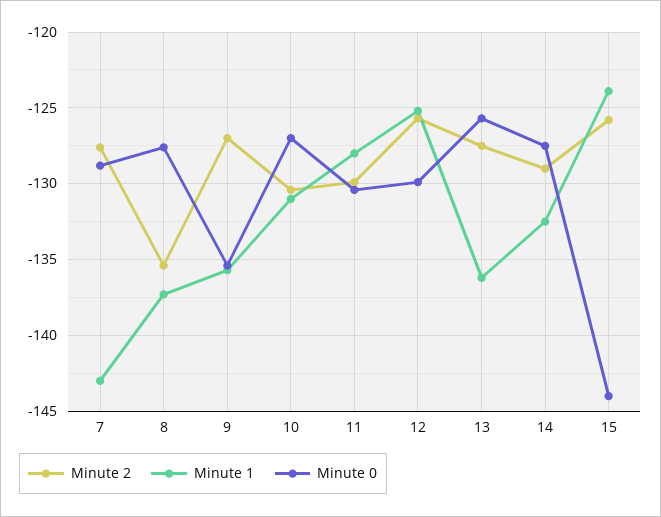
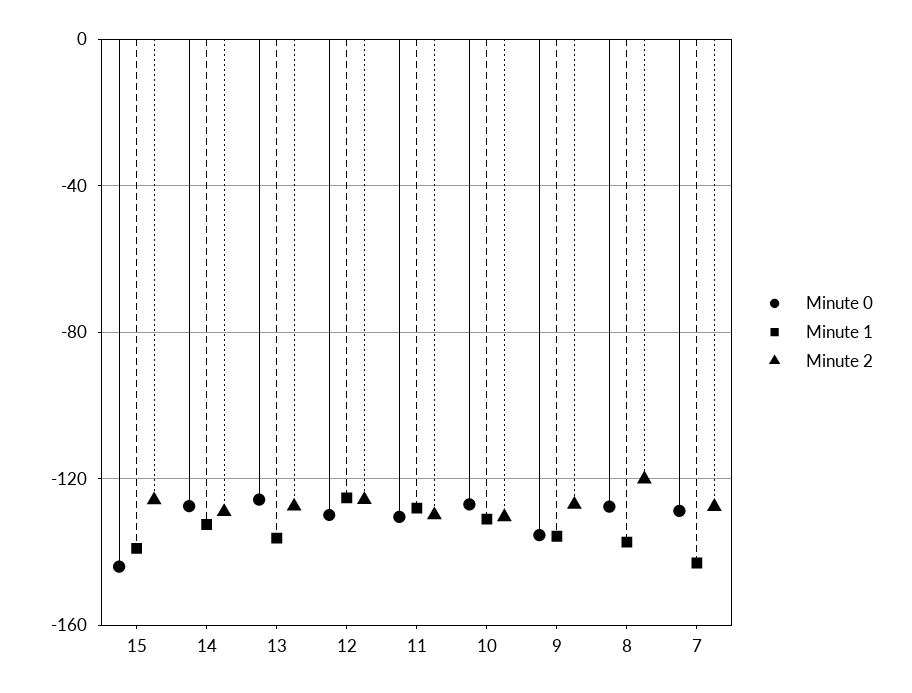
  {
    "Minute 2": {
      "7": -127.5,
-     "8": -135.5,
+     "8": -120,
      "9": -127,
      "10": -130.5,
      "11": -130,
      "12": -125.5,
      "13": -127.5,
      "14": -129,
      "15": -126
    },
    "Minute 1": {
      "7": -143,
      "8": -137.5,
      "9": -135.5,
      "10": -131,
      "11": -128,
      "12": -125,
      "13": -136,
      "14": -132.5,
-     "15": -124
+     "15": -140
    },
    "Minute 0": {
      "7": -129,
      "8": -127.5,
      "9": -135.5,
      "10": -127,
      "11": -130.5,
      "12": -130,
      "13": -125.5,
      "14": -127.5,
      "15": -144
    }
  }

